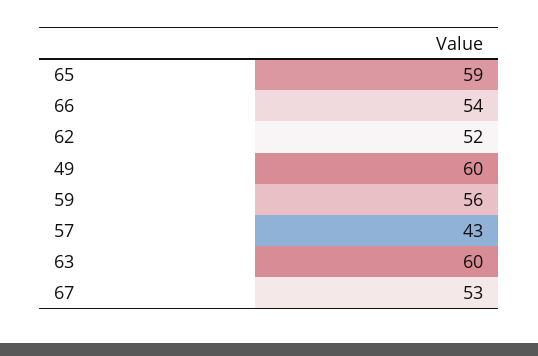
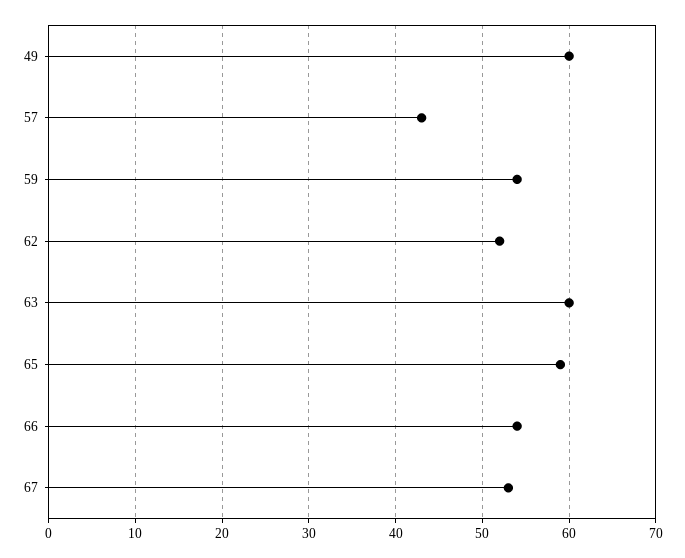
  {
    "65": 59,
    "66": 54,
    "62": 52,
    "49": 60,
-   "59": 56,
+   "59": 54,
    "57": 43,
    "63": 60,
    "67": 53
  }

